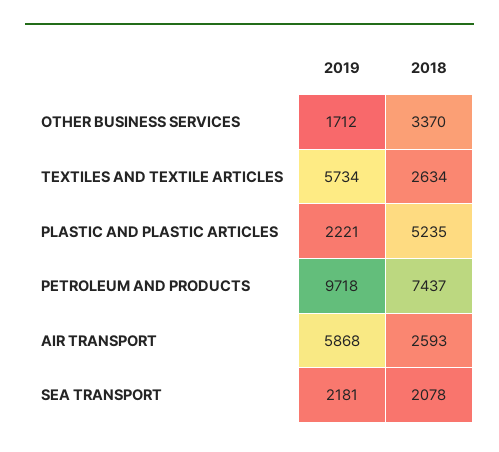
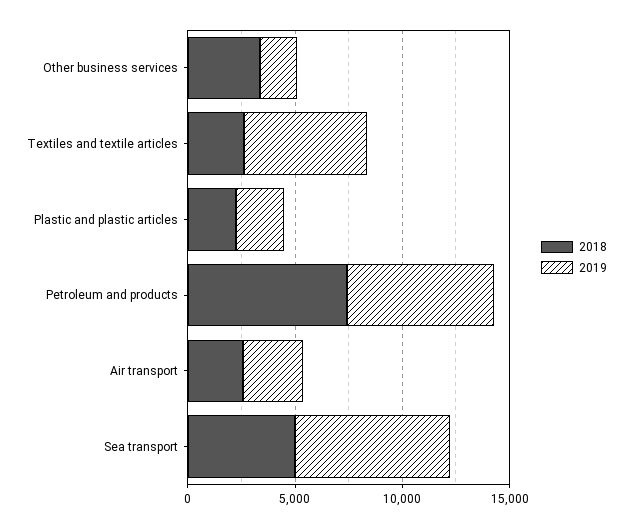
  {
    "2019": {
      "OTHER BUSINESS SERVICES": 1712,
      "TEXTILES AND TEXTILE ARTICLES": 5734,
      "PLASTIC AND PLASTIC ARTICLES": 2221,
-     "PETROLEUM AND PRODUCTS": 9718,
+     "PETROLEUM AND PRODUCTS": 7000,
-     "AIR TRANSPORT": 5868,
+     "AIR TRANSPORT": 3000,
-     "SEA TRANSPORT": 2181
+     "SEA TRANSPORT": 7000
    },
    "2018": {
      "OTHER BUSINESS SERVICES": 3370,
      "TEXTILES AND TEXTILE ARTICLES": 2634,
-     "PLASTIC AND PLASTIC ARTICLES": 5235,
+     "PLASTIC AND PLASTIC ARTICLES": 2000,
      "PETROLEUM AND PRODUCTS": 7437,
      "AIR TRANSPORT": 2593,
-     "SEA TRANSPORT": 2078
+     "SEA TRANSPORT": 5000
    }
  }

